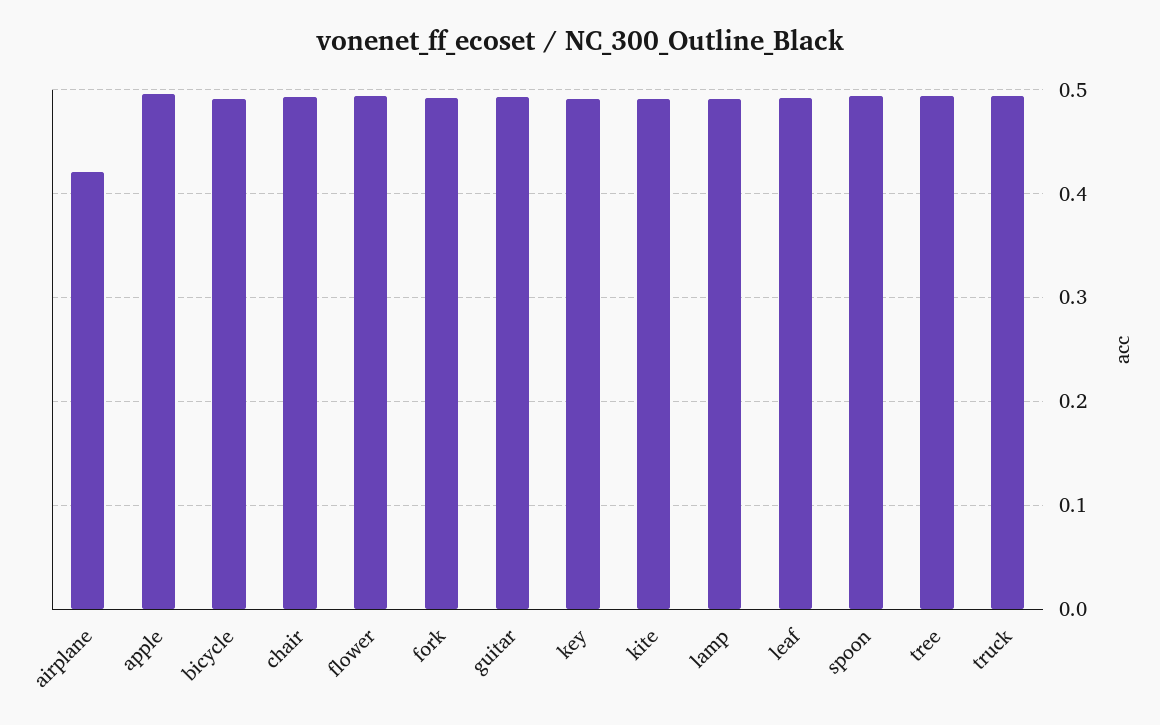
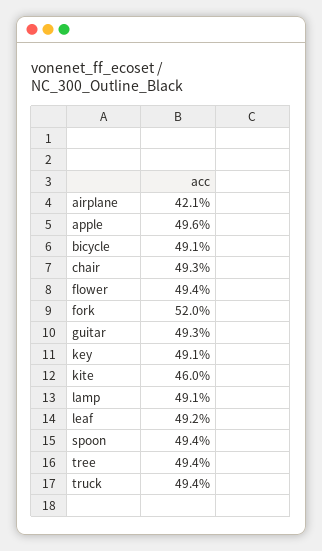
  {
    "airplane": 0.421,
    "apple": 0.496,
    "bicycle": 0.491,
    "chair": 0.493,
    "flower": 0.494,
-   "fork": 0.49,
+   "fork": 0.52,
    "guitar": 0.493,
    "key": 0.491,
-   "kite": 0.49,
+   "kite": 0.46,
    "lamp": 0.491,
    "leaf": 0.492,
    "spoon": 0.494,
    "tree": 0.494,
    "truck": 0.494
  }

